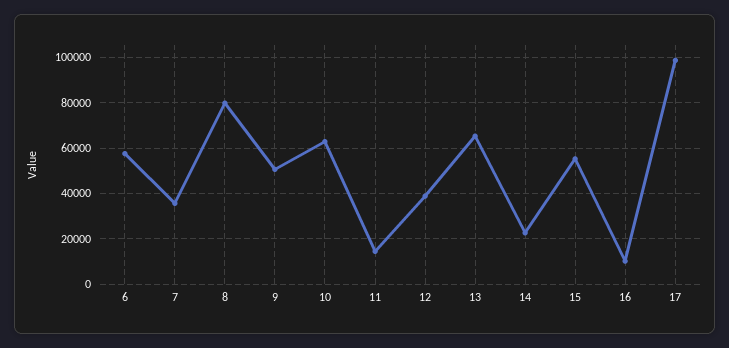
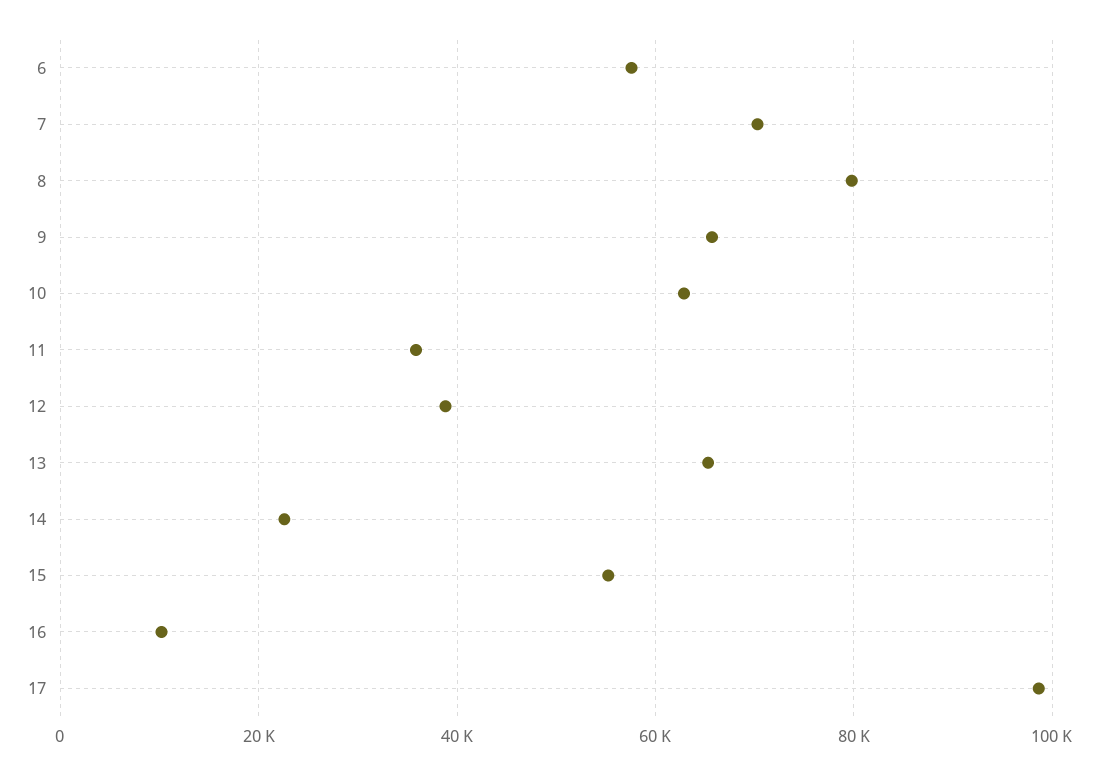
  {
    "6": 58000,
-   "7": 35000,
+   "7": 70000,
    "8": 80000,
-   "9": 50000,
+   "9": 66000,
    "10": 62000,
-   "11": 15000,
+   "11": 36000,
    "12": 38000,
    "13": 66000,
    "14": 22000,
    "15": 56000,
    "16": 10000,
    "17": 98000
  }

